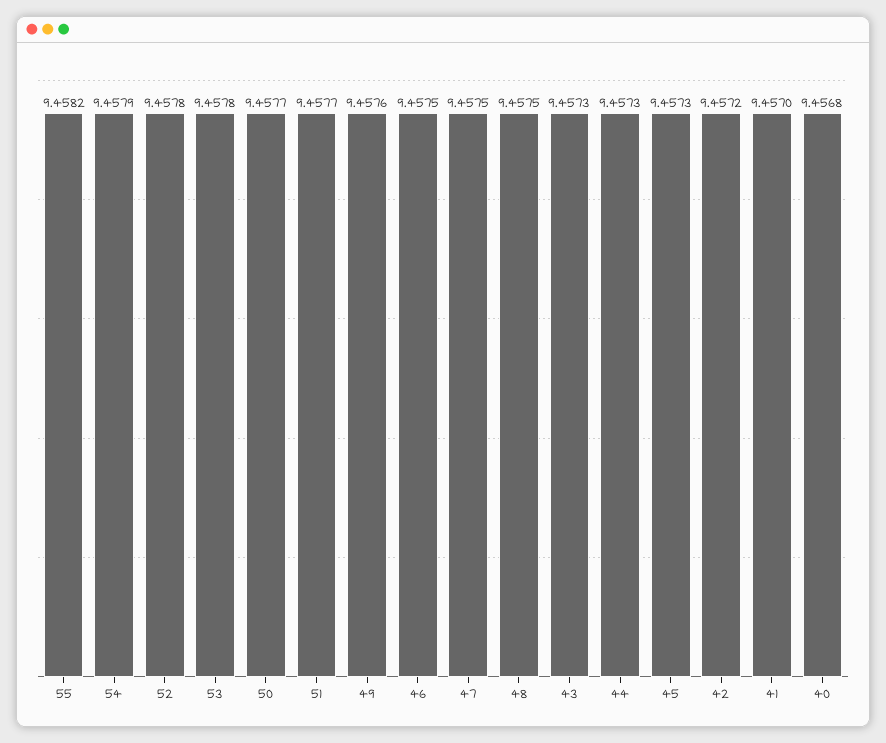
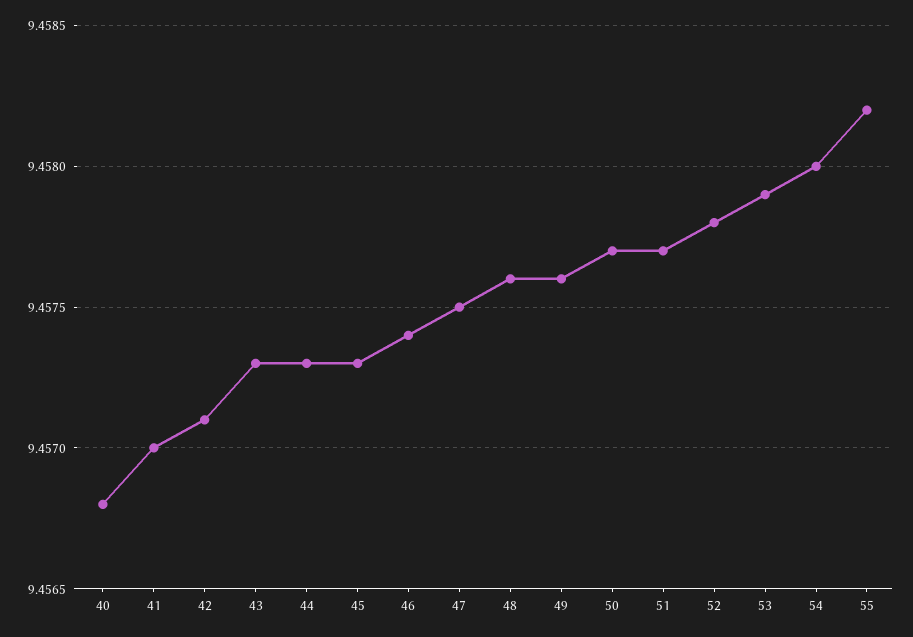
  {
    "55": 9.4582,
-   "54": 9.4579,
+   "54": 9.458,
    "52": 9.4578,
-   "53": 9.4578,
+   "53": 9.4579,
    "50": 9.4577,
    "51": 9.4577,
    "49": 9.4576,
-   "46": 9.4575,
+   "46": 9.4574,
    "47": 9.4575,
-   "48": 9.4575,
+   "48": 9.4576,
    "43": 9.4573,
    "44": 9.4573,
    "45": 9.4573,
-   "42": 9.4572,
+   "42": 9.4571,
    "41": 9.457,
    "40": 9.4568
  }

